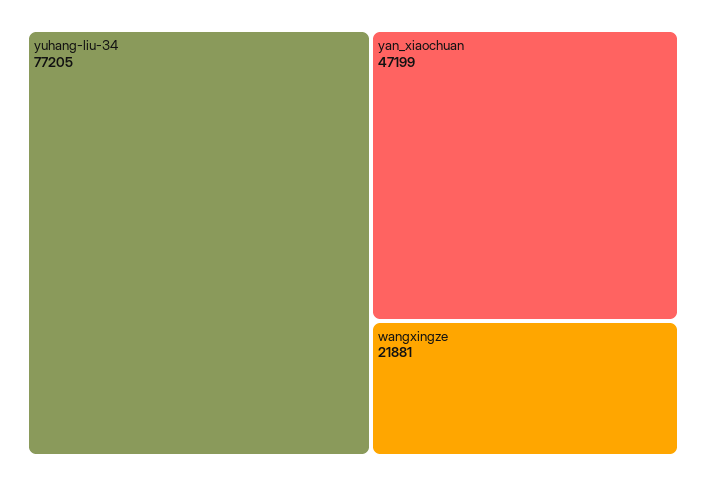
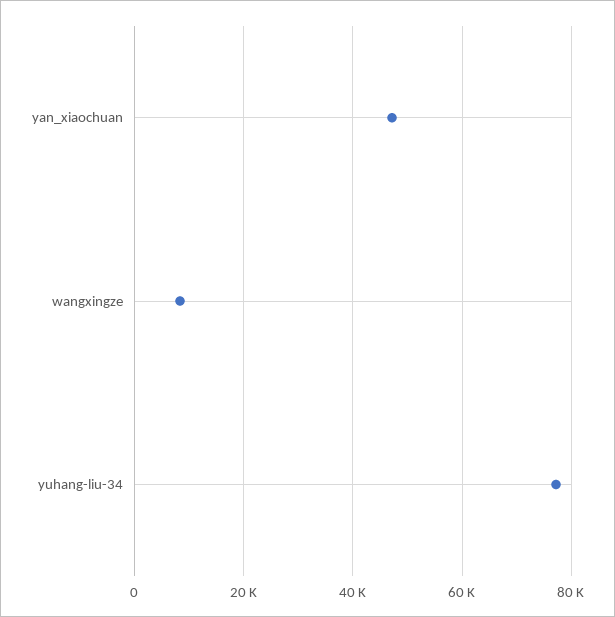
  {
    "yuhang-liu-34": 77205,
    "yan_xiaochuan": 47199,
-   "wangxingze": 21881
+   "wangxingze": 8000
  }

